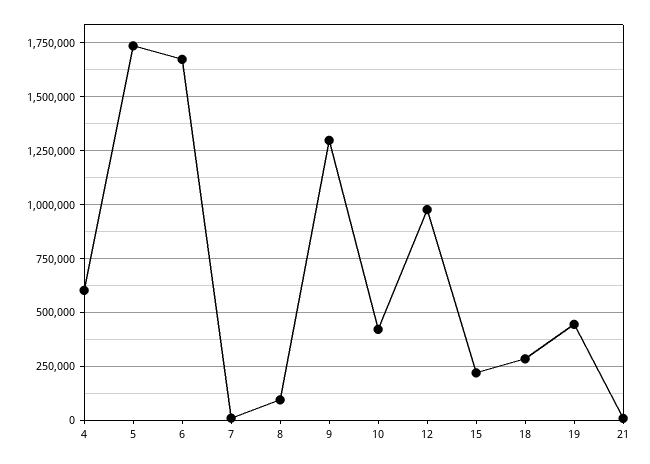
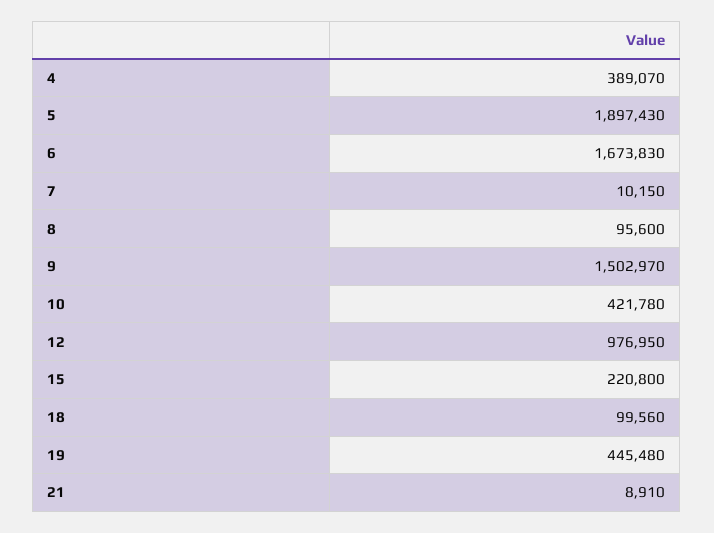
  {
-   "4": 600000,
+   "4": 389070,
-   "5": 1750000,
+   "5": 1897430,
    "6": 1673830,
    "7": 10150,
    "8": 95600,
-   "9": 1300000,
+   "9": 1502970,
    "10": 421780,
    "12": 976950,
    "15": 220800,
-   "18": 300000,
+   "18": 99560,
    "19": 445480,
    "21": 8910
  }

